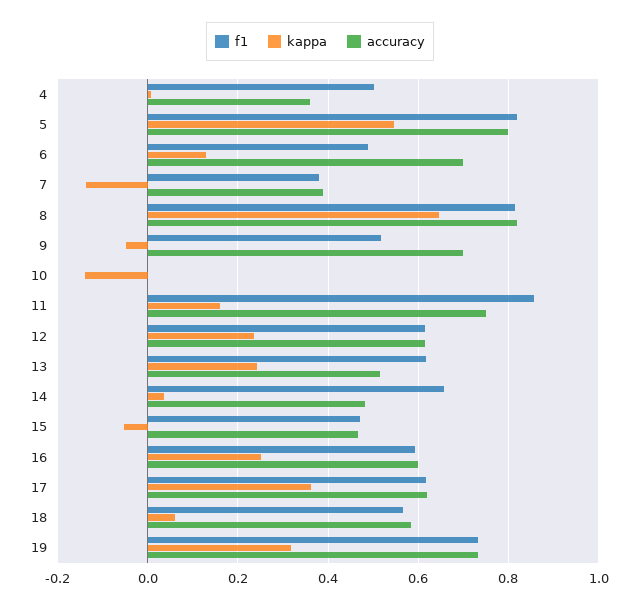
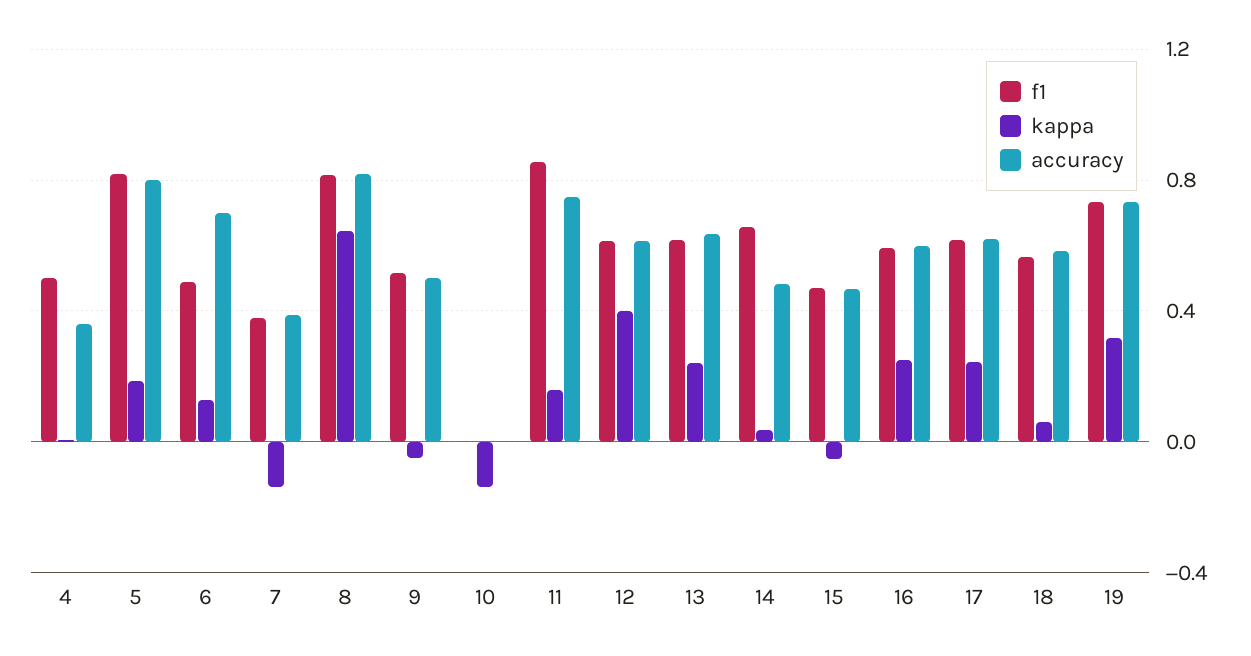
  {
    "f1": {
      "4": 0.5,
      "5": 0.82,
      "6": 0.48,
      "7": 0.38,
      "8": 0.82,
      "9": 0.52,
      "10": 0,
      "11": 0.86,
      "12": 0.62,
      "13": 0.62,
      "14": 0.66,
      "15": 0.48,
      "16": 0.6,
      "17": 0.62,
      "18": 0.56,
      "19": 0.74
    },
    "kappa": {
      "4": 0,
-     "5": 0.54,
+     "5": 0.2,
      "6": 0.12,
      "7": -0.14,
      "8": 0.64,
      "9": -0.04,
      "10": -0.14,
      "11": 0.16,
-     "12": 0.24,
+     "12": 0.4,
      "13": 0.24,
      "14": 0.04,
      "15": -0.06,
      "16": 0.26,
-     "17": 0.36,
+     "17": 0.25,
      "18": 0.06,
      "19": 0.32
    },
    "accuracy": {
      "4": 0.36,
      "5": 0.8,
      "6": 0.7,
      "7": 0.38,
      "8": 0.82,
-     "9": 0.7,
+     "9": 0.5,
      "10": 0,
      "11": 0.76,
      "12": 0.62,
-     "13": 0.52,
+     "13": 0.65,
      "14": 0.48,
      "15": 0.46,
      "16": 0.6,
      "17": 0.62,
      "18": 0.58,
      "19": 0.74
    }
  }

